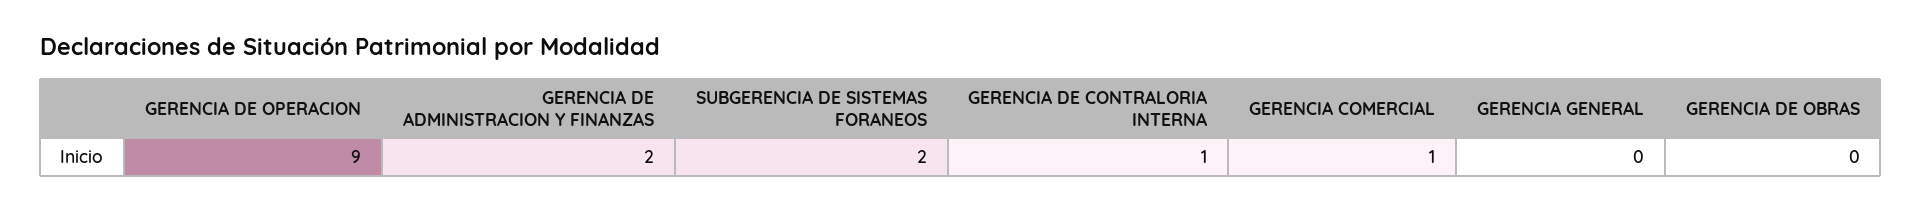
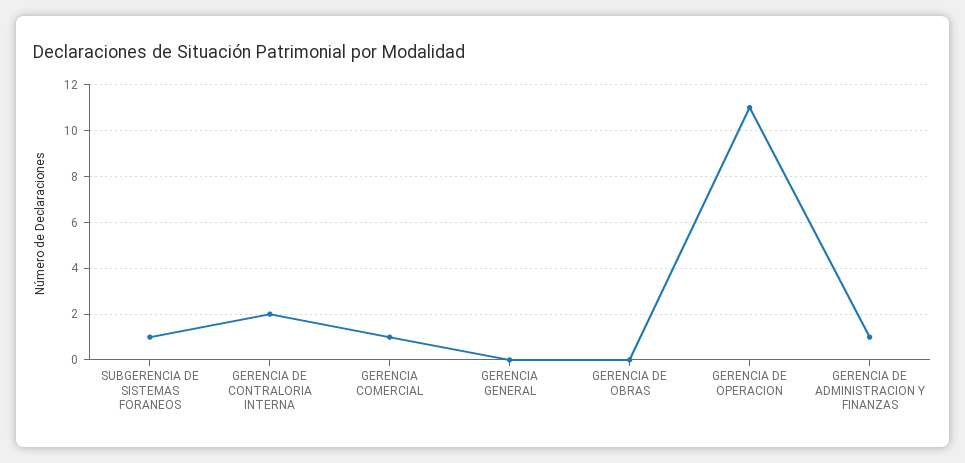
  {
-   "GERENCIA DE OPERACION": 9,
+   "GERENCIA DE OPERACION": 11,
-   "GERENCIA DE ADMINISTRACION Y FINANZAS": 2,
+   "GERENCIA DE ADMINISTRACION Y FINANZAS": 1,
-   "SUBGERENCIA DE SISTEMAS FORANEOS": 2,
+   "SUBGERENCIA DE SISTEMAS FORANEOS": 1,
-   "GERENCIA DE CONTRALORIA INTERNA": 1,
+   "GERENCIA DE CONTRALORIA INTERNA": 2,
    "GERENCIA COMERCIAL": 1,
    "GERENCIA GENERAL": 0,
    "GERENCIA DE OBRAS": 0
  }

